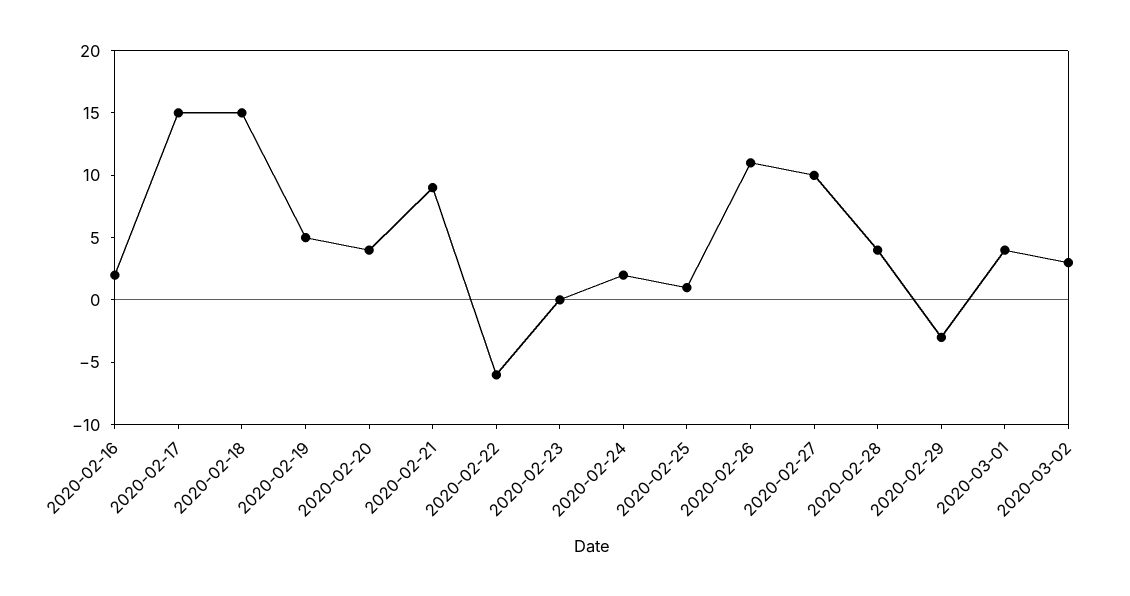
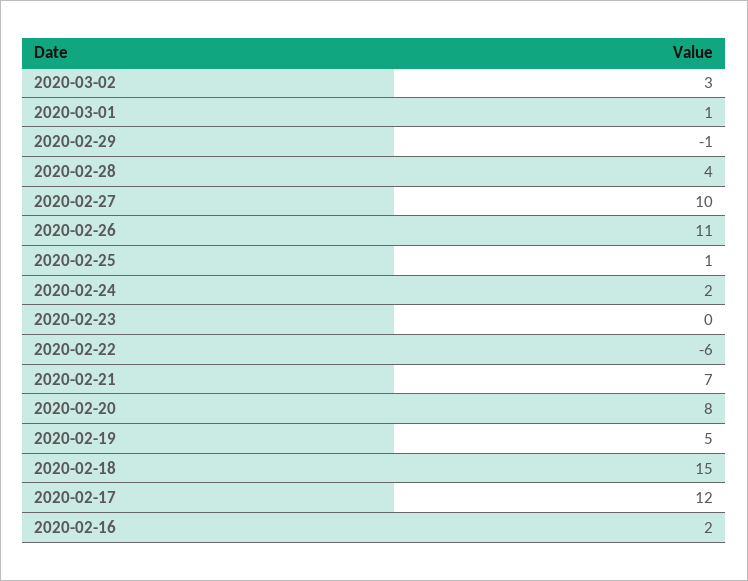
  {
    "2020-02-16": 2,
-   "2020-02-17": 15,
+   "2020-02-17": 12,
    "2020-02-18": 15,
    "2020-02-19": 5,
-   "2020-02-20": 4,
+   "2020-02-20": 8,
-   "2020-02-21": 9,
+   "2020-02-21": 7,
    "2020-02-22": -6,
    "2020-02-23": 0,
    "2020-02-24": 2,
    "2020-02-25": 1,
    "2020-02-26": 11,
    "2020-02-27": 10,
    "2020-02-28": 4,
-   "2020-02-29": -3,
+   "2020-02-29": -1,
-   "2020-03-01": 4,
+   "2020-03-01": 1,
    "2020-03-02": 3
  }

